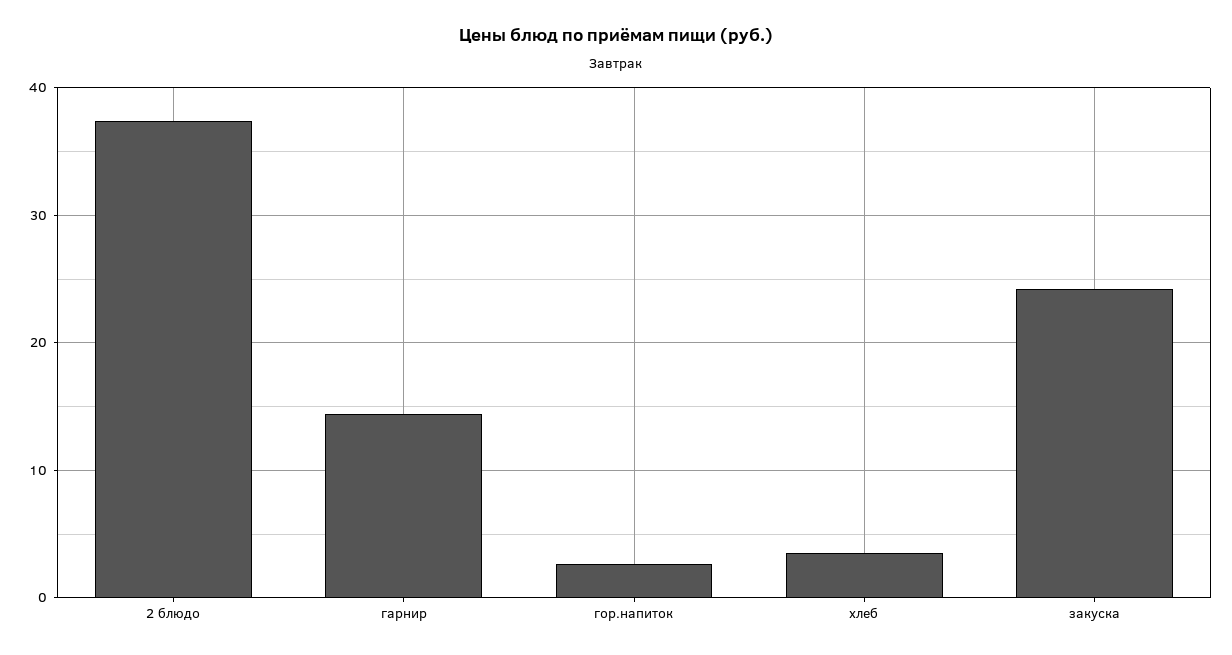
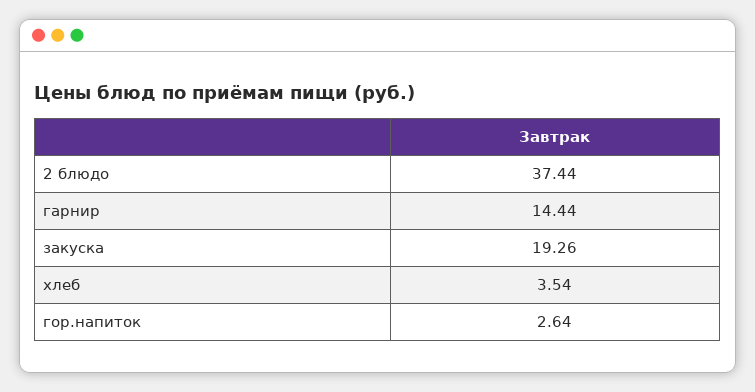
  {
    "2 блюдо": 37.44,
    "гарнир": 14.44,
    "гор.напиток": 2.64,
    "хлеб": 3.54,
-   "закуска": 24
+   "закуска": 19.26
  }

